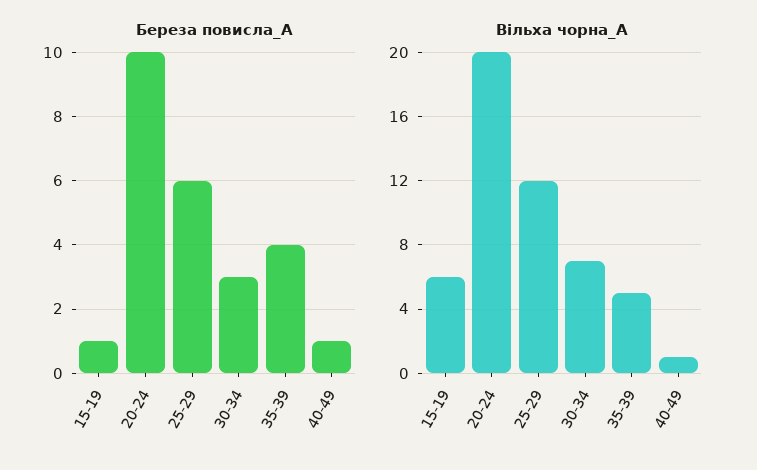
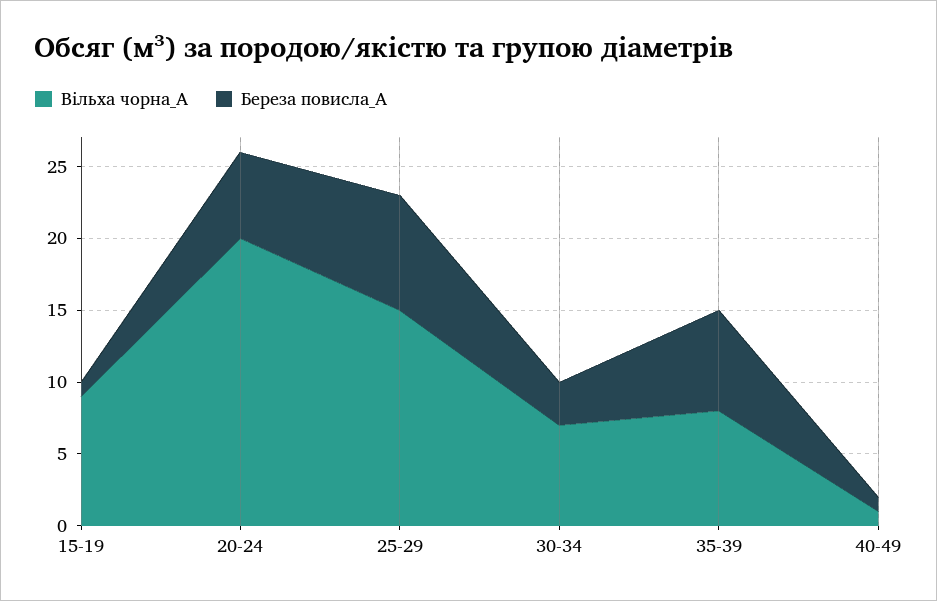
  {
    "Береза повисла_A": {
      "15-19": 1,
-     "20-24": 10,
+     "20-24": 6,
-     "25-29": 6,
+     "25-29": 8,
      "30-34": 3,
-     "35-39": 4,
+     "35-39": 7,
      "40-49": 1
    },
    "Вільха чорна_A": {
-     "15-19": 6,
+     "15-19": 9,
      "20-24": 20,
-     "25-29": 12,
+     "25-29": 15,
      "30-34": 7,
-     "35-39": 5,
+     "35-39": 8,
      "40-49": 1
    }
  }

